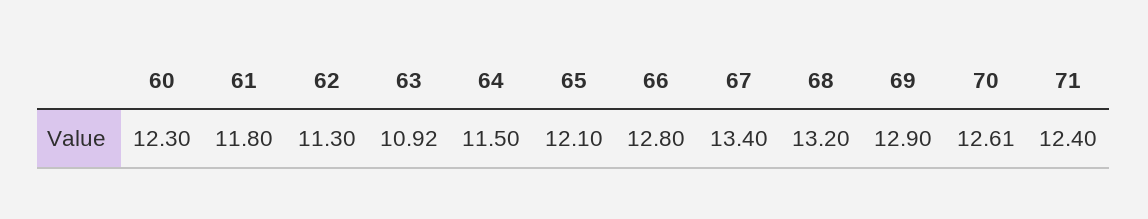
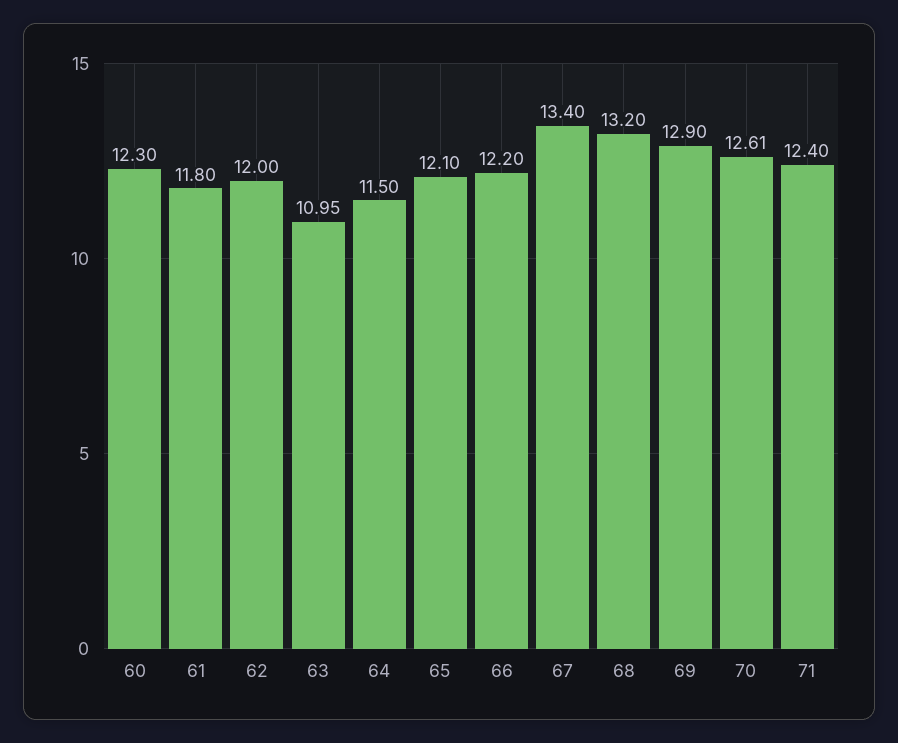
  {
    "60": 12.3,
    "61": 11.8,
-   "62": 11.3,
+   "62": 12,
-   "63": 10.92,
+   "63": 10.95,
    "64": 11.5,
    "65": 12.1,
-   "66": 12.8,
+   "66": 12.2,
    "67": 13.4,
    "68": 13.2,
    "69": 12.9,
    "70": 12.61,
    "71": 12.4
  }

